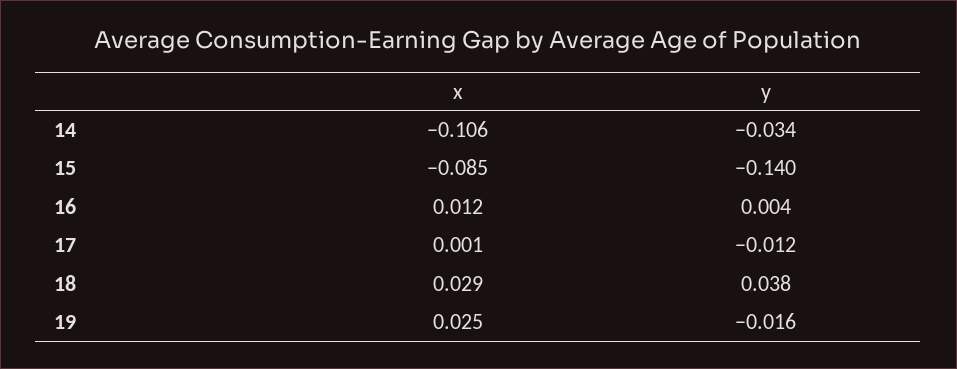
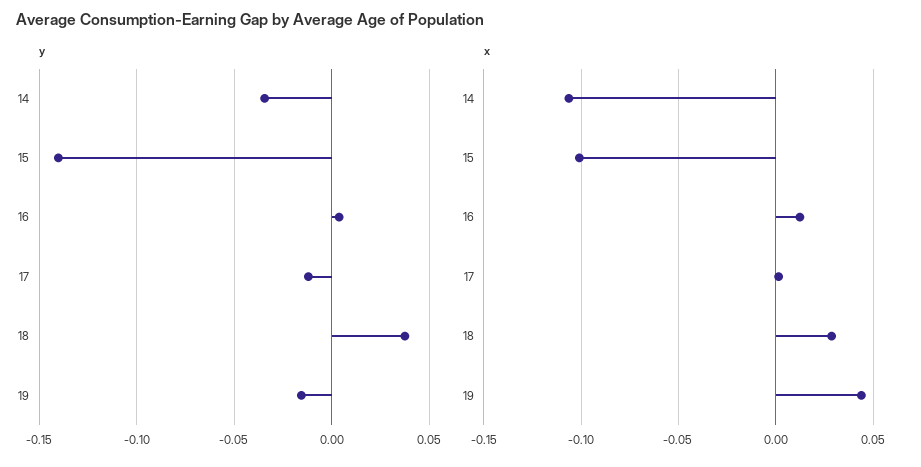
  {
    "x": {
      "14": -0.106,
-     "15": -0.085,
+     "15": -0.1,
      "16": 0.012,
      "17": 0.001,
      "18": 0.029,
-     "19": 0.025
+     "19": 0.045
    },
    "y": {
      "14": -0.034,
      "15": -0.14,
      "16": 0.004,
      "17": -0.012,
      "18": 0.038,
      "19": -0.016
    }
  }

